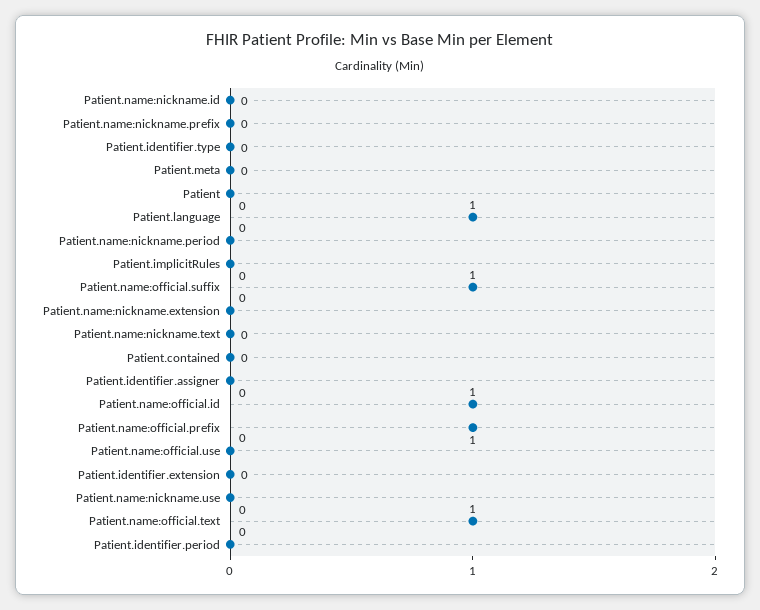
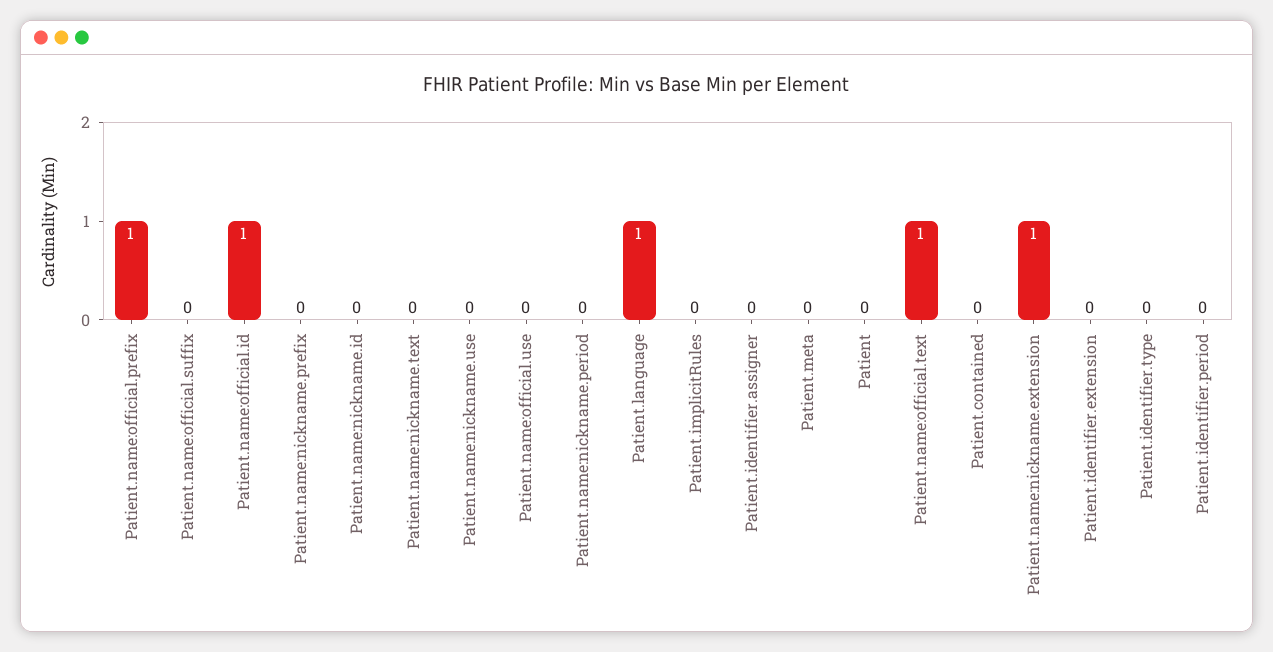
  {
    "Patient.name:nickname.id": 0,
    "Patient.name:nickname.prefix": 0,
    "Patient.identifier.type": 0,
    "Patient.meta": 0,
    "Patient": 0,
    "Patient.language": 1,
    "Patient.name:nickname.period": 0,
    "Patient.implicitRules": 0,
-   "Patient.name:official.suffix": 1,
+   "Patient.name:official.suffix": 0,
-   "Patient.name:nickname.extension": 0,
+   "Patient.name:nickname.extension": 1,
    "Patient.name:nickname.text": 0,
    "Patient.contained": 0,
    "Patient.identifier.assigner": 0,
    "Patient.name:official.id": 1,
    "Patient.name:official.prefix": 1,
    "Patient.name:official.use": 0,
    "Patient.identifier.extension": 0,
    "Patient.name:nickname.use": 0,
    "Patient.name:official.text": 1,
    "Patient.identifier.period": 0
  }

